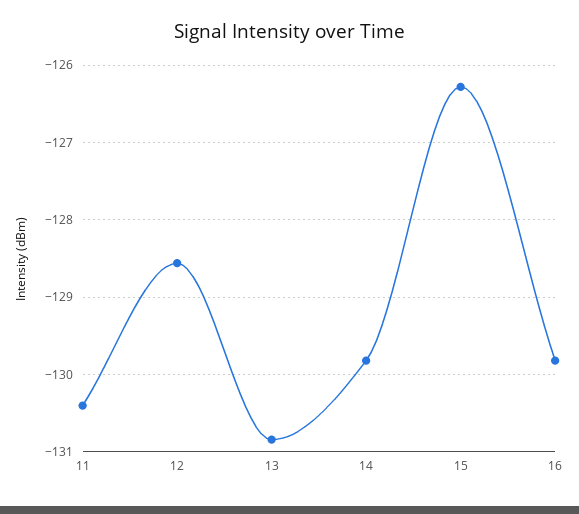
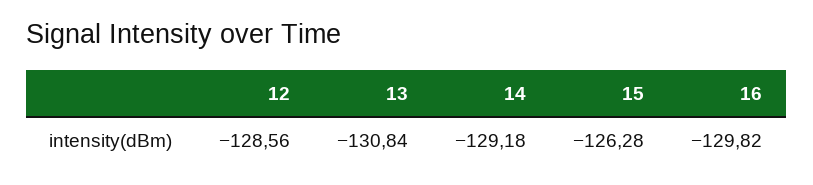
  {
-   "11": -130.4,
    "12": -128.56,
    "13": -130.84,
-   "14": -129.8,
+   "14": -129.18,
    "15": -126.28,
    "16": -129.82
  }

